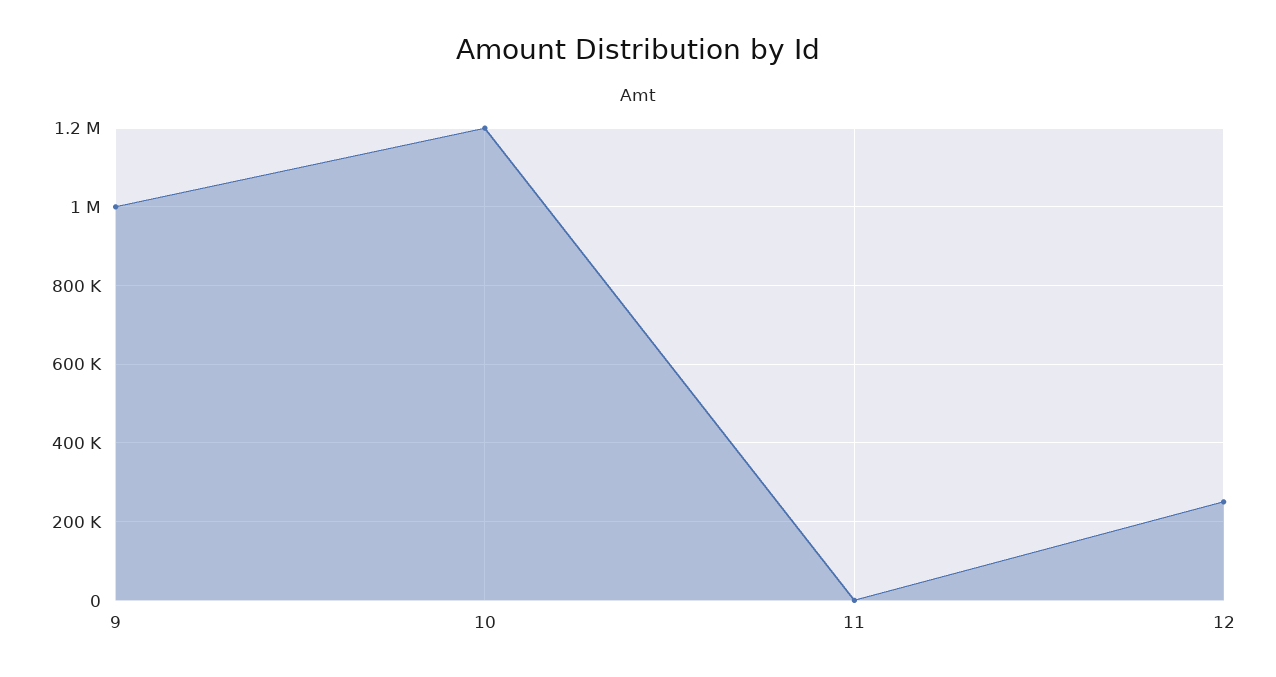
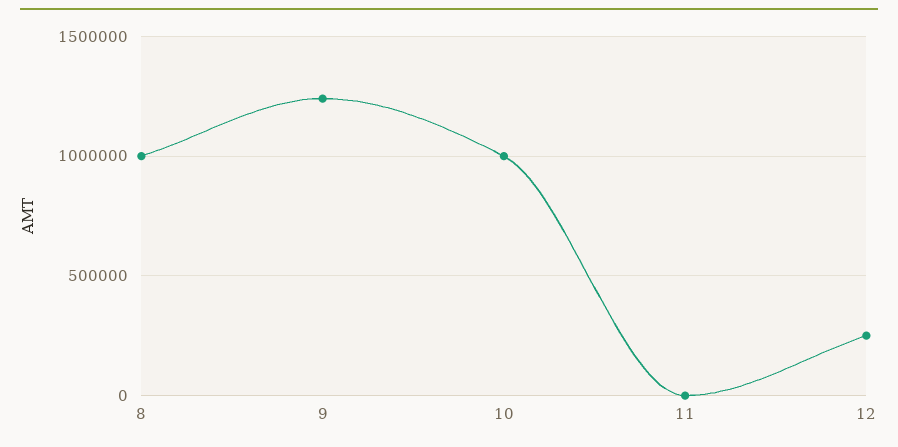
  {
-   "9": 1000000,
+   "9": 1250000,
-   "10": 1200000,
+   "10": 1000000,
    "11": 0,
-   "12": 260000
+   "12": 260000,
+   "8": 1000000
  }

